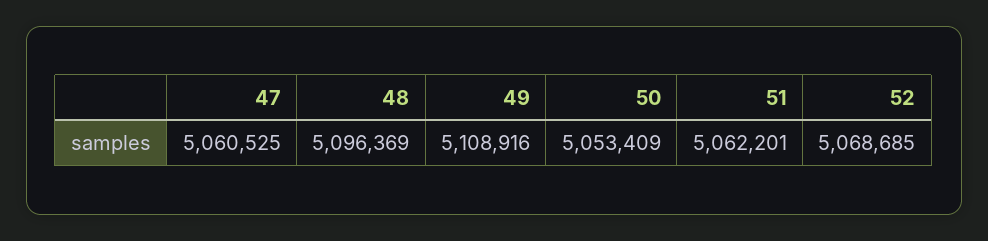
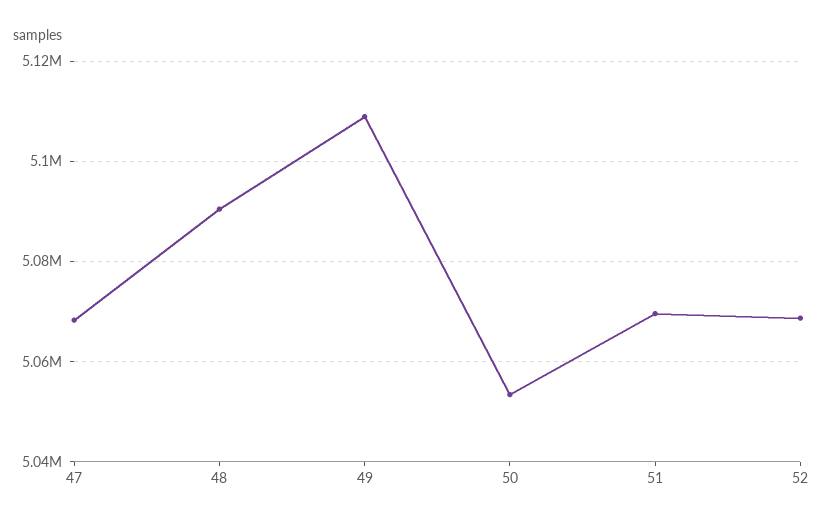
  {
-   "47": 5060525,
+   "47": 5068000,
-   "48": 5096369,
+   "48": 5090000,
    "49": 5108916,
    "50": 5053409,
-   "51": 5062201,
+   "51": 5070000,
    "52": 5068685
  }

